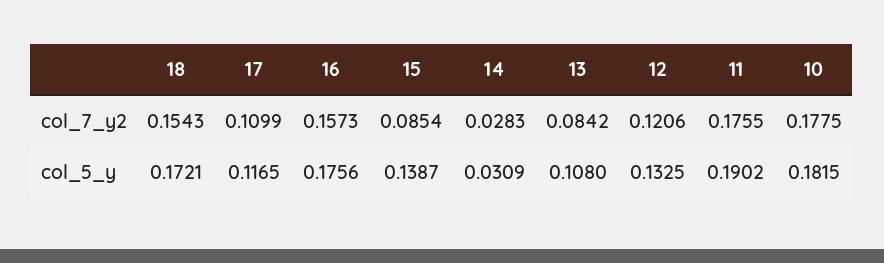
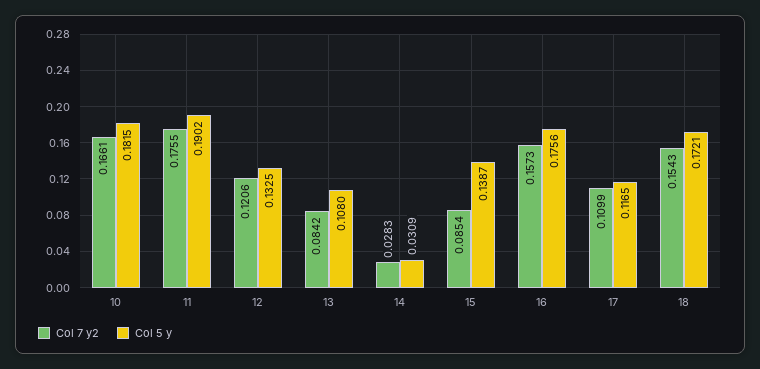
  {
    "col_7_y2": {
      "18": 0.1543,
      "17": 0.1099,
      "16": 0.1573,
      "15": 0.0854,
      "14": 0.0283,
      "13": 0.0842,
      "12": 0.1206,
      "11": 0.1755,
-     "10": 0.1775
+     "10": 0.1661
    },
    "col_5_y": {
      "18": 0.1721,
      "17": 0.1165,
      "16": 0.1756,
      "15": 0.1387,
      "14": 0.0309,
      "13": 0.108,
      "12": 0.1325,
      "11": 0.1902,
      "10": 0.1815
    }
  }

